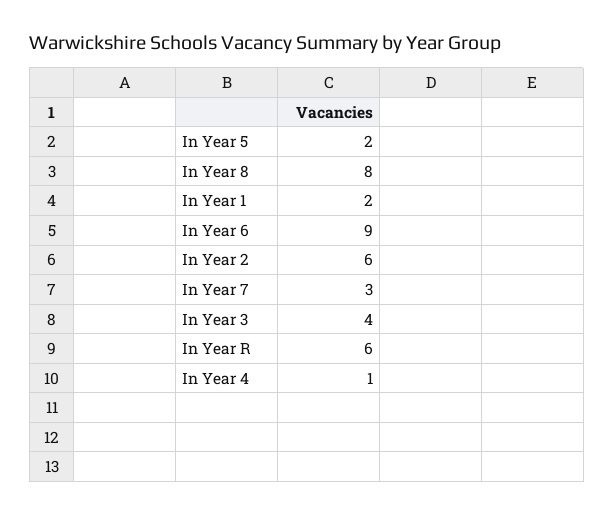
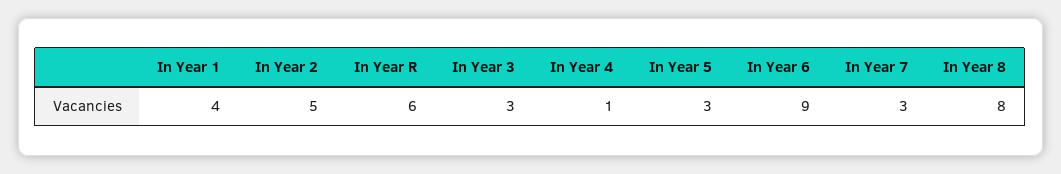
  {
-   "In Year 5": 2,
+   "In Year 5": 3,
    "In Year 8": 8,
-   "In Year 1": 2,
+   "In Year 1": 4,
    "In Year 6": 9,
-   "In Year 2": 6,
+   "In Year 2": 5,
    "In Year 7": 3,
-   "In Year 3": 4,
+   "In Year 3": 3,
    "In Year R": 6,
    "In Year 4": 1
  }

